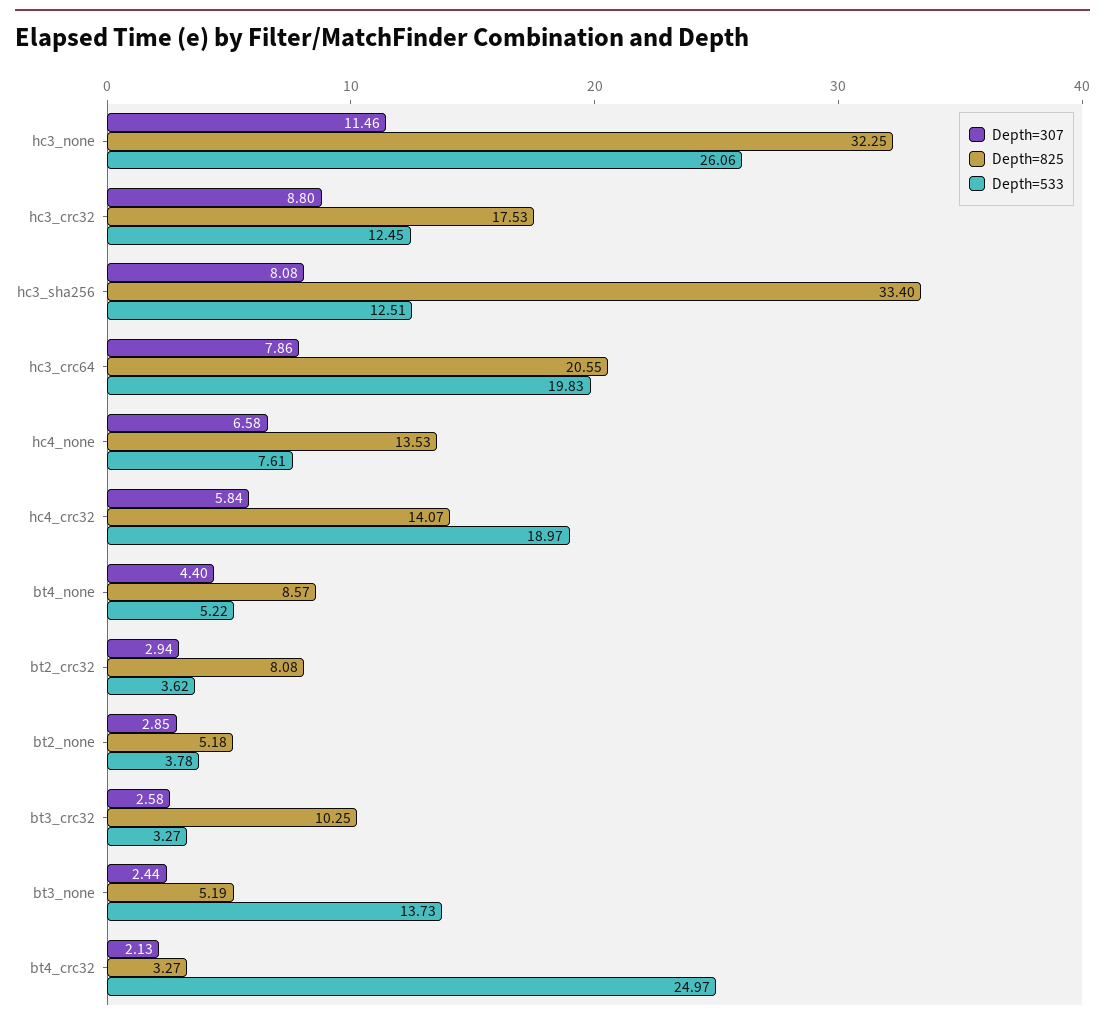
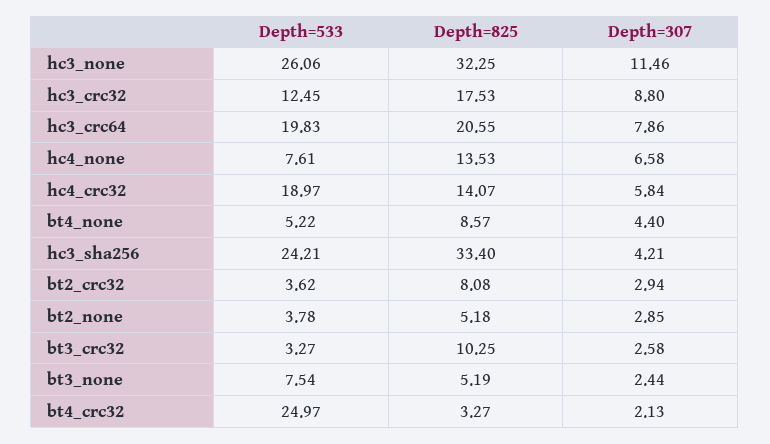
  {
    "Depth=307": {
      "hc3_none": 11.46,
      "hc3_crc32": 8.8,
-     "hc3_sha256": 8.08,
+     "hc3_sha256": 4.21,
      "hc3_crc64": 7.86,
      "hc4_none": 6.58,
      "hc4_crc32": 5.84,
      "bt4_none": 4.4,
      "bt2_crc32": 2.94,
      "bt2_none": 2.85,
      "bt3_crc32": 2.58,
      "bt3_none": 2.44,
      "bt4_crc32": 2.13
    },
    "Depth=825": {
      "hc3_none": 32.25,
      "hc3_crc32": 17.53,
      "hc3_sha256": 33.4,
      "hc3_crc64": 20.55,
      "hc4_none": 13.53,
      "hc4_crc32": 14.07,
      "bt4_none": 8.57,
      "bt2_crc32": 8.08,
      "bt2_none": 5.18,
      "bt3_crc32": 10.25,
      "bt3_none": 5.19,
      "bt4_crc32": 3.27
    },
    "Depth=533": {
      "hc3_none": 26.06,
      "hc3_crc32": 12.45,
-     "hc3_sha256": 12.51,
+     "hc3_sha256": 24.21,
      "hc3_crc64": 19.83,
      "hc4_none": 7.61,
      "hc4_crc32": 18.97,
      "bt4_none": 5.22,
      "bt2_crc32": 3.62,
      "bt2_none": 3.78,
      "bt3_crc32": 3.27,
-     "bt3_none": 13.73,
+     "bt3_none": 7.54,
      "bt4_crc32": 24.97
    }
  }

